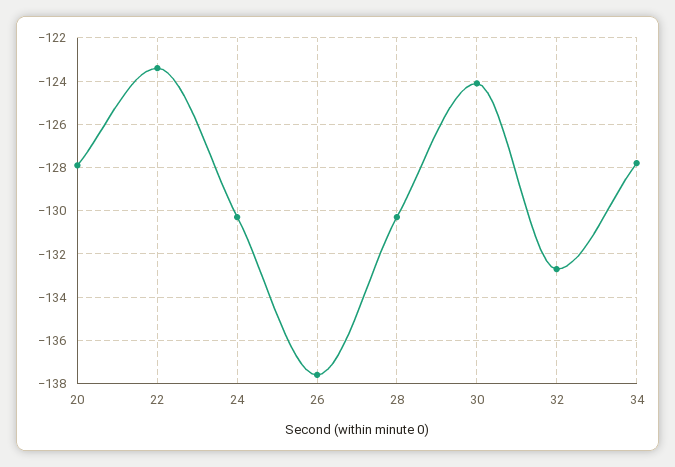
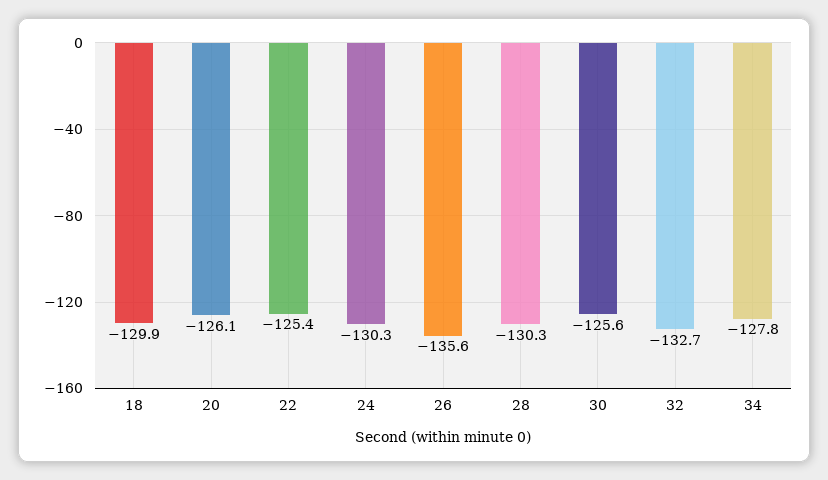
  {
-   "20": -128,
+   "20": -126.1,
-   "22": -123.5,
+   "22": -125.4,
    "24": -130.3,
-   "26": -137.5,
+   "26": -135.6,
    "28": -130.3,
-   "30": -124,
+   "30": -125.6,
    "32": -132.7,
-   "34": -127.8
+   "34": -127.8,
+   "18": -129.9
  }

